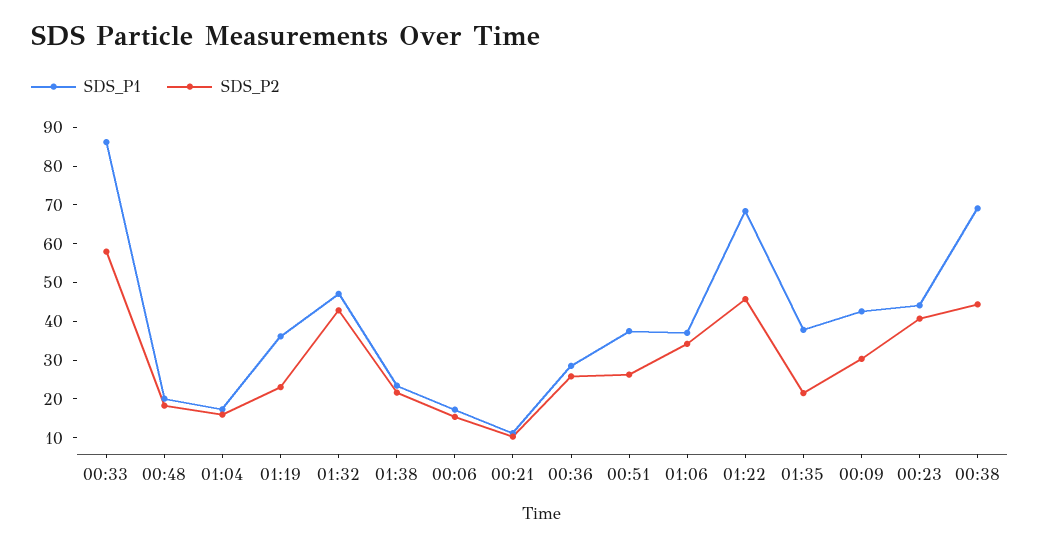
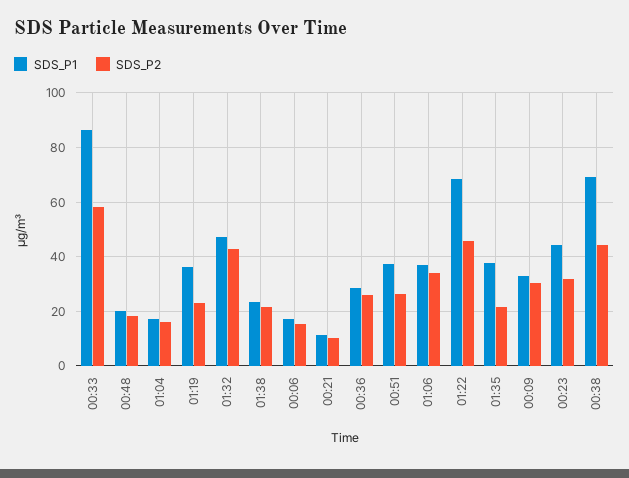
  {
    "SDS_P1": {
      "00:33": 85,
      "00:48": 20,
      "01:04": 17.5,
      "01:19": 35,
      "01:32": 47.5,
      "01:38": 22.5,
      "00:06": 17.5,
      "00:21": 10,
      "00:36": 27.5,
      "00:51": 37.5,
      "01:06": 37.5,
      "01:22": 67.5,
      "01:35": 37.5,
-     "00:09": 42.5,
+     "00:09": 32.5,
      "00:23": 45,
      "00:38": 70
    },
    "SDS_P2": {
      "00:33": 57.5,
      "00:48": 17.5,
      "01:04": 15,
      "01:19": 22.5,
      "01:32": 42.5,
      "01:38": 22.5,
      "00:06": 15,
      "00:21": 10,
      "00:36": 25,
      "00:51": 25,
      "01:06": 35,
      "01:22": 45,
      "01:35": 22.5,
      "00:09": 30,
-     "00:23": 40,
+     "00:23": 32.5,
      "00:38": 45
    }
  }

